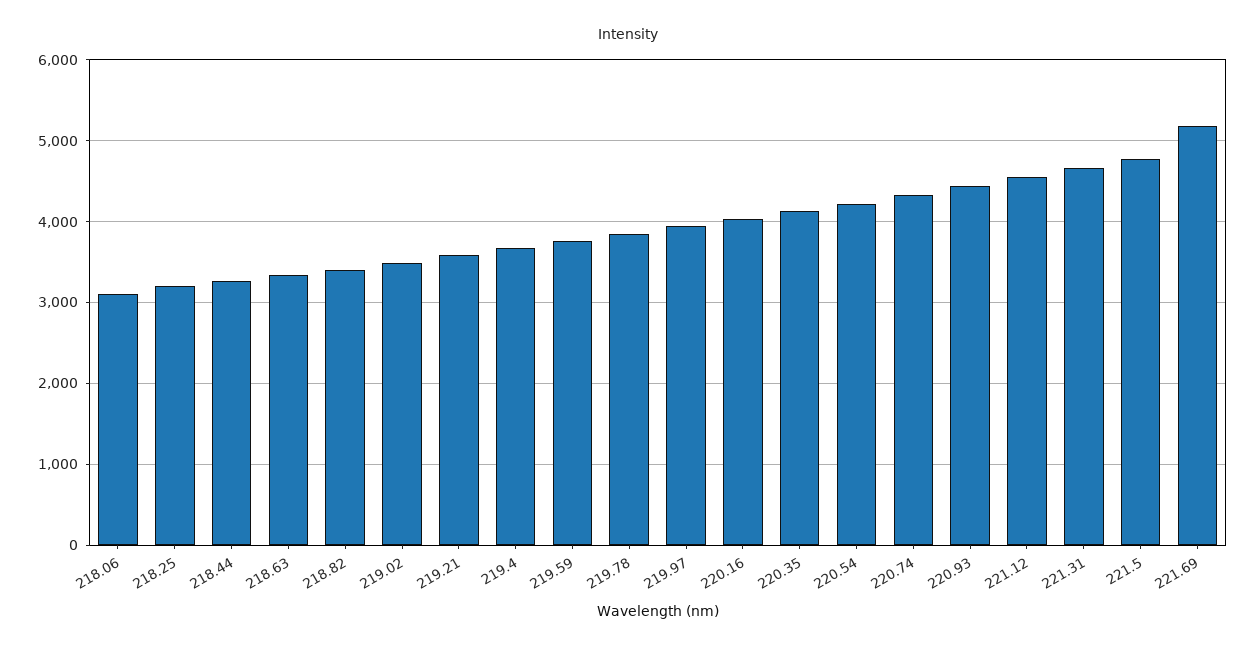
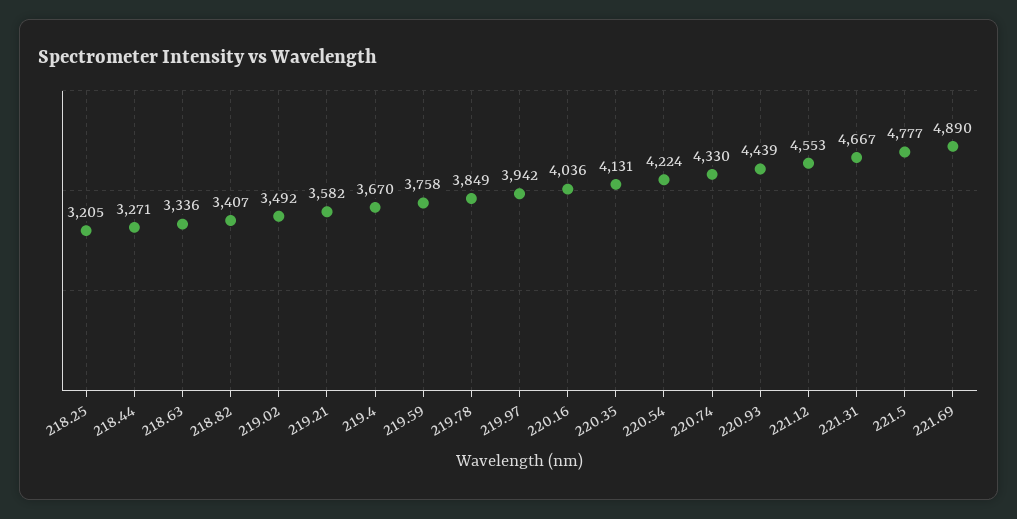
  {
-   "218.06": 3100,
    "218.25": 3205,
    "218.44": 3271,
    "218.63": 3336,
    "218.82": 3407,
    "219.02": 3492,
    "219.21": 3582,
    "219.4": 3670,
    "219.59": 3758,
    "219.78": 3849,
    "219.97": 3942,
    "220.16": 4036,
    "220.35": 4131,
    "220.54": 4224,
    "220.74": 4330,
    "220.93": 4439,
    "221.12": 4553,
    "221.31": 4667,
    "221.5": 4777,
-   "221.69": 5200
+   "221.69": 4890
  }

